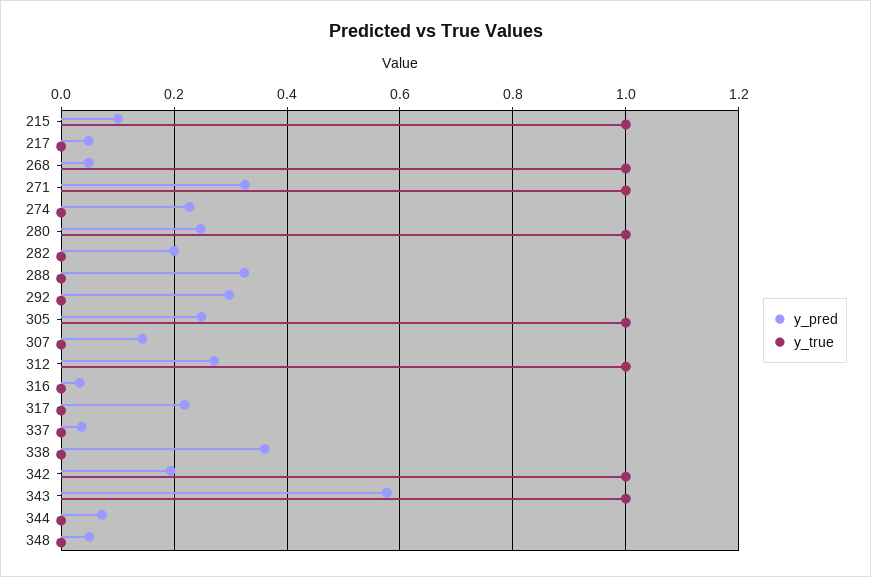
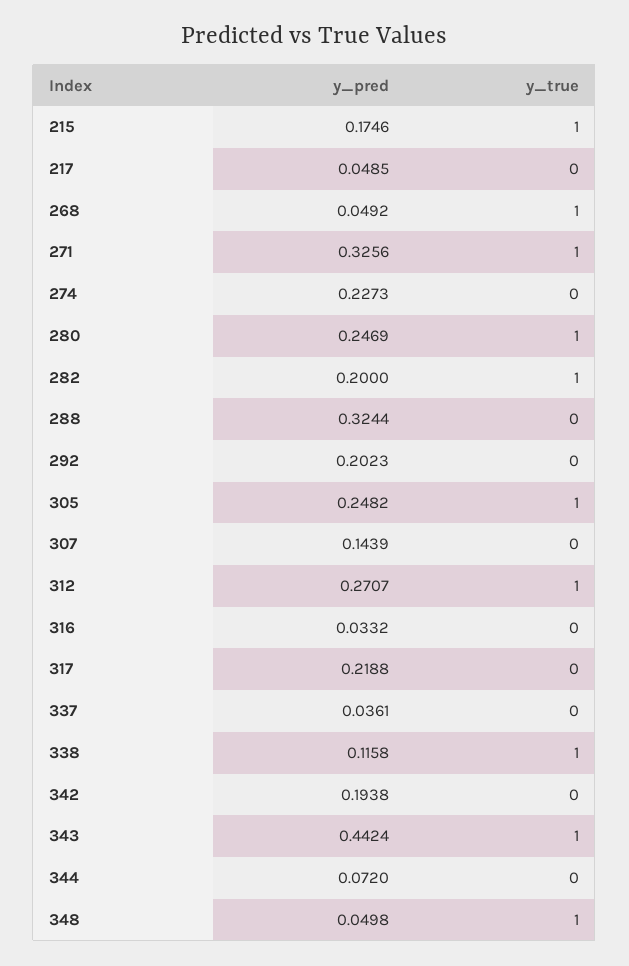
  {
    "y_pred": {
-     "215": 0.1,
+     "215": 0.1746,
      "217": 0.0485,
      "268": 0.0492,
      "271": 0.3256,
      "274": 0.2273,
      "280": 0.2469,
      "282": 0.2,
      "288": 0.3244,
-     "292": 0.3,
+     "292": 0.2023,
      "305": 0.2482,
      "307": 0.1439,
      "312": 0.2707,
      "316": 0.0332,
      "317": 0.2188,
      "337": 0.0361,
-     "338": 0.36,
+     "338": 0.1158,
      "342": 0.1938,
-     "343": 0.58,
+     "343": 0.4424,
      "344": 0.072,
      "348": 0.0498
    },
    "y_true": {
      "215": 1,
      "217": 0,
      "268": 1,
      "271": 1,
      "274": 0,
      "280": 1,
-     "282": 0,
+     "282": 1,
      "288": 0,
      "292": 0,
      "305": 1,
      "307": 0,
      "312": 1,
      "316": 0,
      "317": 0,
      "337": 0,
-     "338": 0,
+     "338": 1,
-     "342": 1,
+     "342": 0,
      "343": 1,
      "344": 0,
-     "348": 0
+     "348": 1
    }
  }

